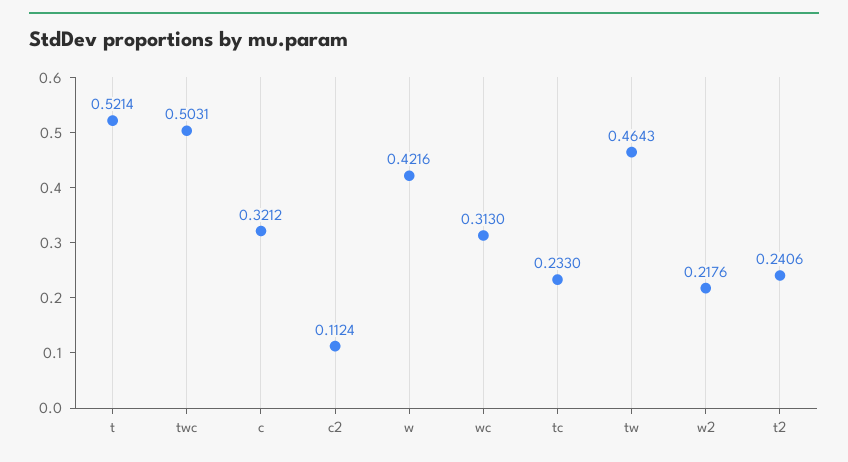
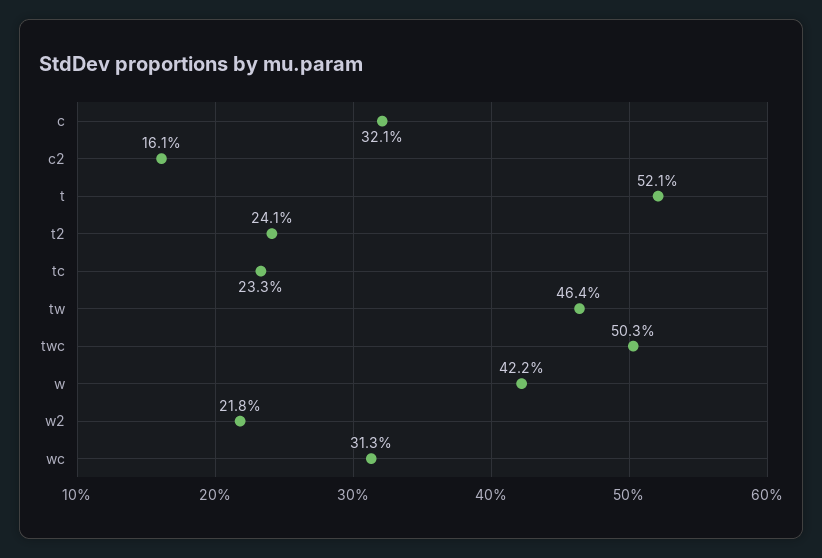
  {
    "t": 0.5214,
    "twc": 0.5031,
    "c": 0.3212,
-   "c2": 0.1124,
+   "c2": 0.161,
    "w": 0.4216,
    "wc": 0.313,
    "tc": 0.233,
    "tw": 0.4643,
    "w2": 0.2176,
    "t2": 0.2406
  }

